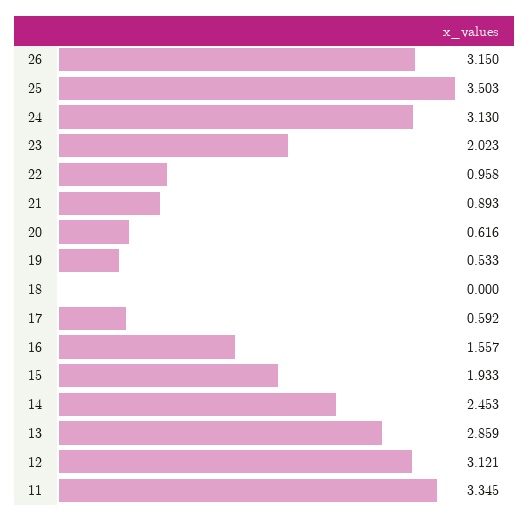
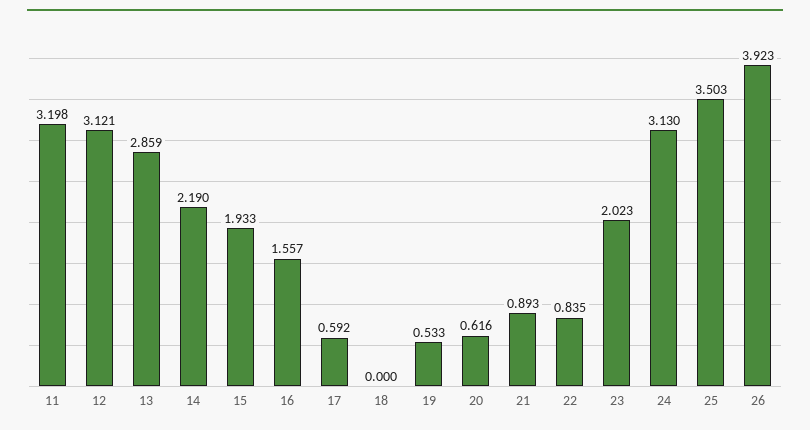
  {
-   "26": 3.15,
+   "26": 3.923,
    "25": 3.503,
    "24": 3.13,
    "23": 2.023,
-   "22": 0.958,
+   "22": 0.835,
    "21": 0.893,
    "20": 0.616,
    "19": 0.533,
    "18": 0,
    "17": 0.592,
    "16": 1.557,
    "15": 1.933,
-   "14": 2.453,
+   "14": 2.19,
    "13": 2.859,
    "12": 3.121,
-   "11": 3.345
+   "11": 3.198
  }

